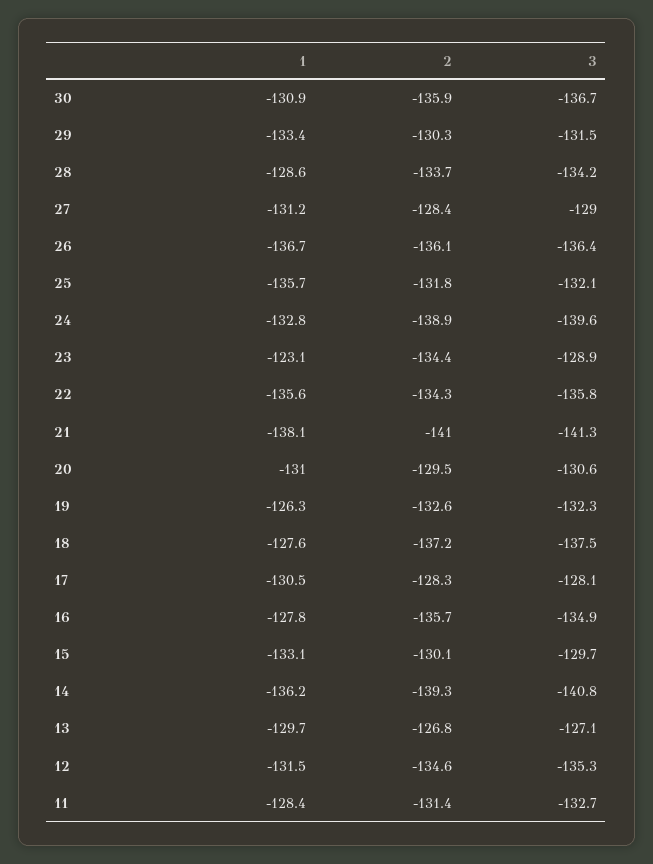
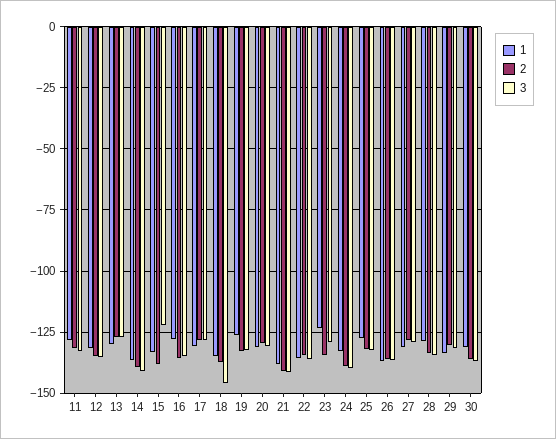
  {
    "1": {
      "30": -130.9,
      "29": -133.4,
      "28": -128.6,
      "27": -131.2,
      "26": -136.7,
-     "25": -135.7,
+     "25": -127.5,
      "24": -132.8,
      "23": -123.1,
      "22": -135.6,
      "21": -138.1,
      "20": -131,
      "19": -126.3,
-     "18": -127.6,
+     "18": -135,
      "17": -130.5,
      "16": -127.8,
      "15": -133.1,
      "14": -136.2,
      "13": -129.7,
      "12": -131.5,
      "11": -128.4
    },
    "2": {
      "30": -135.9,
      "29": -130.3,
      "28": -133.7,
      "27": -128.4,
      "26": -136.1,
      "25": -131.8,
      "24": -138.9,
      "23": -134.4,
      "22": -134.3,
      "21": -141,
      "20": -129.5,
      "19": -132.6,
      "18": -137.2,
      "17": -128.3,
      "16": -135.7,
-     "15": -130.1,
+     "15": -137.5,
      "14": -139.3,
      "13": -126.8,
      "12": -134.6,
      "11": -131.4
    },
    "3": {
      "30": -136.7,
      "29": -131.5,
      "28": -134.2,
      "27": -129,
      "26": -136.4,
      "25": -132.1,
      "24": -139.6,
      "23": -128.9,
      "22": -135.8,
      "21": -141.3,
      "20": -130.6,
      "19": -132.3,
-     "18": -137.5,
+     "18": -145,
      "17": -128.1,
      "16": -134.9,
-     "15": -129.7,
+     "15": -122.5,
      "14": -140.8,
      "13": -127.1,
      "12": -135.3,
      "11": -132.7
    }
  }

